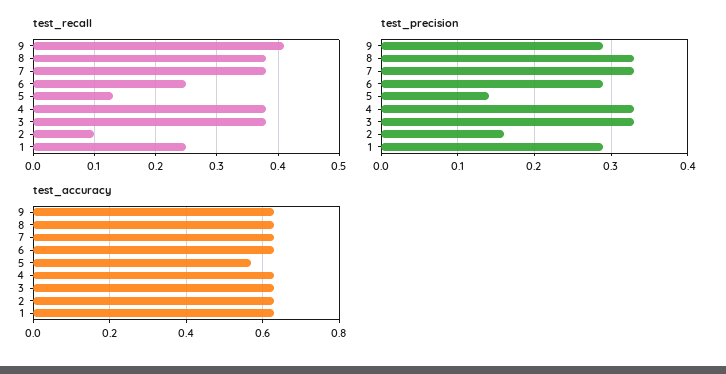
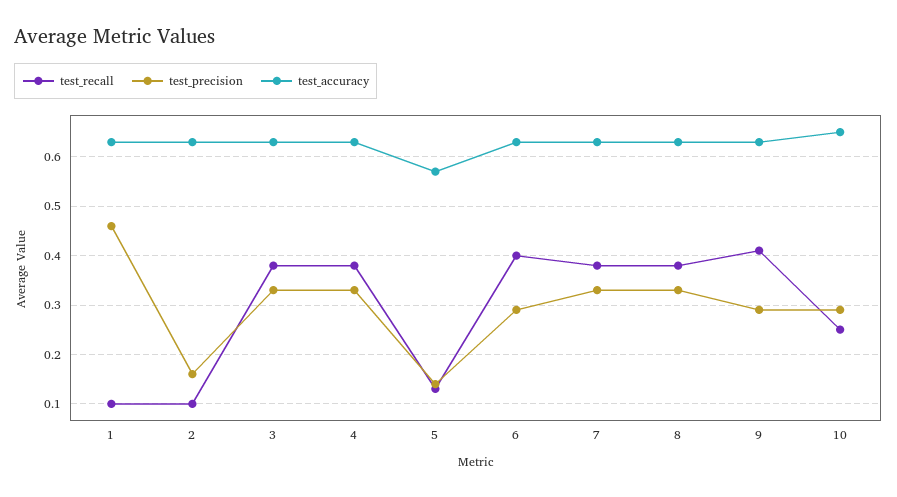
  {
    "test_recall": {
      "9": 0.41,
      "8": 0.38,
      "7": 0.38,
-     "6": 0.25,
+     "6": 0.4,
      "5": 0.13,
      "4": 0.38,
      "3": 0.38,
      "2": 0.1,
-     "1": 0.25
+     "1": 0.1,
+     "10": 0.25
    },
    "test_precision": {
      "9": 0.29,
      "8": 0.33,
      "7": 0.33,
      "6": 0.29,
      "5": 0.14,
      "4": 0.33,
      "3": 0.33,
      "2": 0.16,
-     "1": 0.29
+     "1": 0.45,
+     "10": 0.3
    },
    "test_accuracy": {
      "9": 0.65,
      "8": 0.65,
      "7": 0.65,
      "6": 0.65,
      "5": 0.55,
      "4": 0.65,
      "3": 0.65,
      "2": 0.65,
-     "1": 0.65
+     "1": 0.65,
+     "10": 0.65
    }
  }

